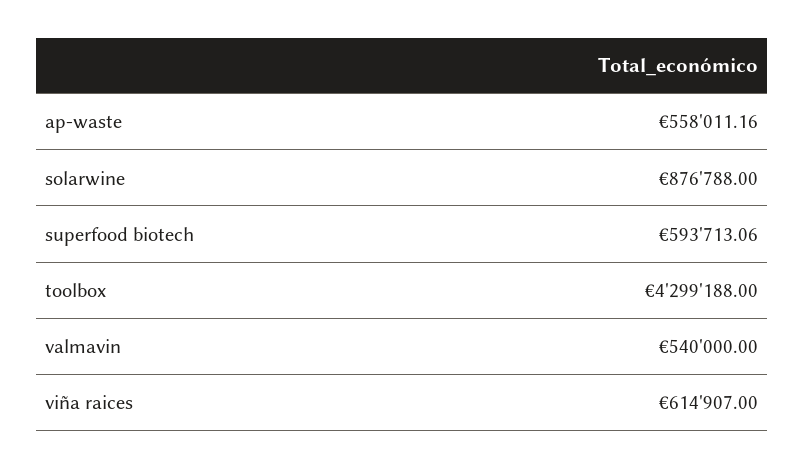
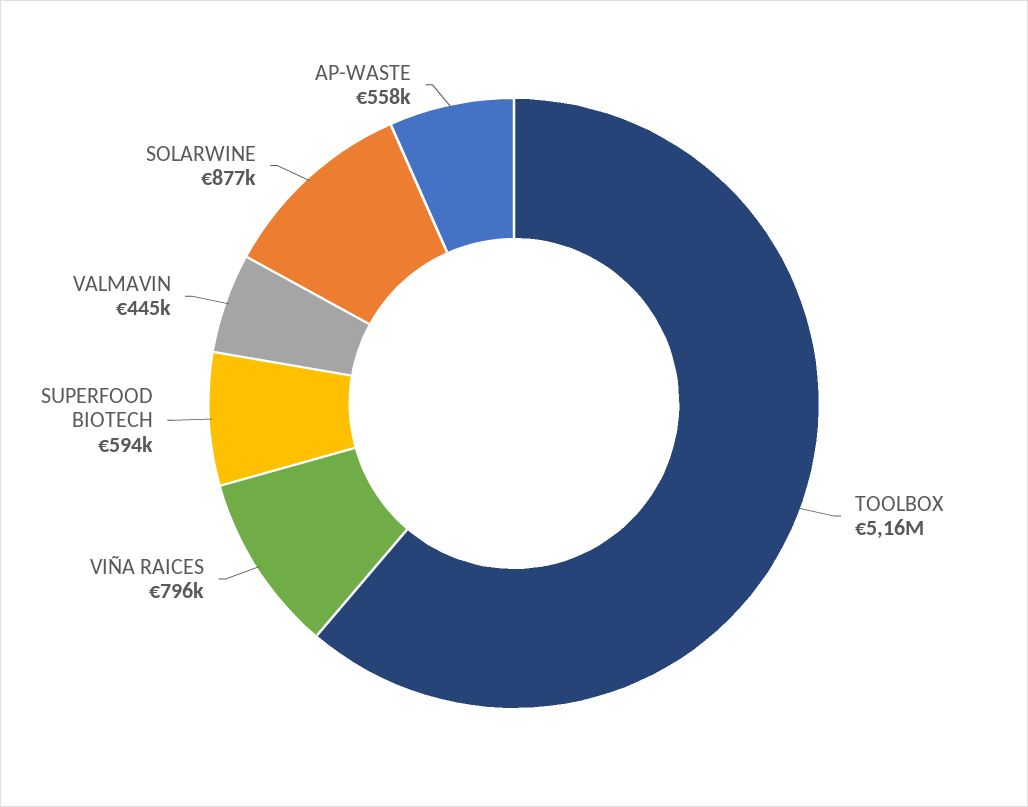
  {
    "ap-waste": 558011.16,
    "solarwine": 876788,
    "superfood biotech": 593713.06,
-   "toolbox": 4299188,
+   "toolbox": 5160000,
-   "valmavin": 540000,
+   "valmavin": 445000,
-   "viña raices": 614907
+   "viña raices": 796000
  }

